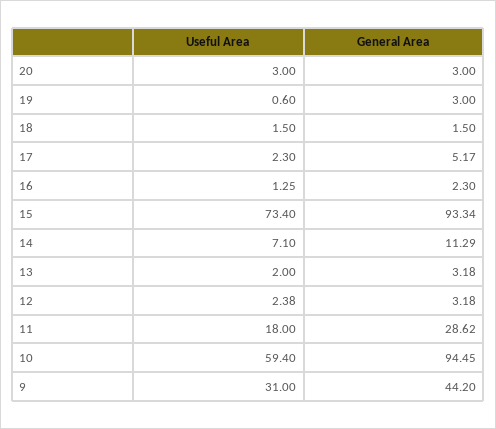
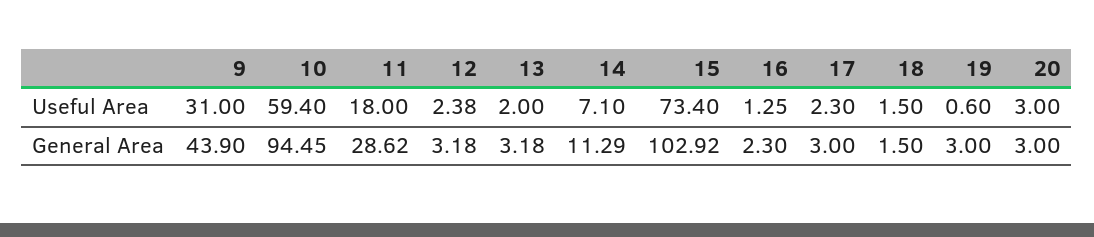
  {
    "Useful Area": {
      "20": 3,
      "19": 0.6,
      "18": 1.5,
      "17": 2.3,
      "16": 1.25,
      "15": 73.4,
      "14": 7.1,
      "13": 2,
      "12": 2.38,
      "11": 18,
      "10": 59.4,
      "9": 31
    },
    "General Area": {
      "20": 3,
      "19": 3,
      "18": 1.5,
-     "17": 5.17,
+     "17": 3,
      "16": 2.3,
-     "15": 93.34,
+     "15": 102.92,
      "14": 11.29,
      "13": 3.18,
      "12": 3.18,
      "11": 28.62,
      "10": 94.45,
-     "9": 44.2
+     "9": 43.9
    }
  }

